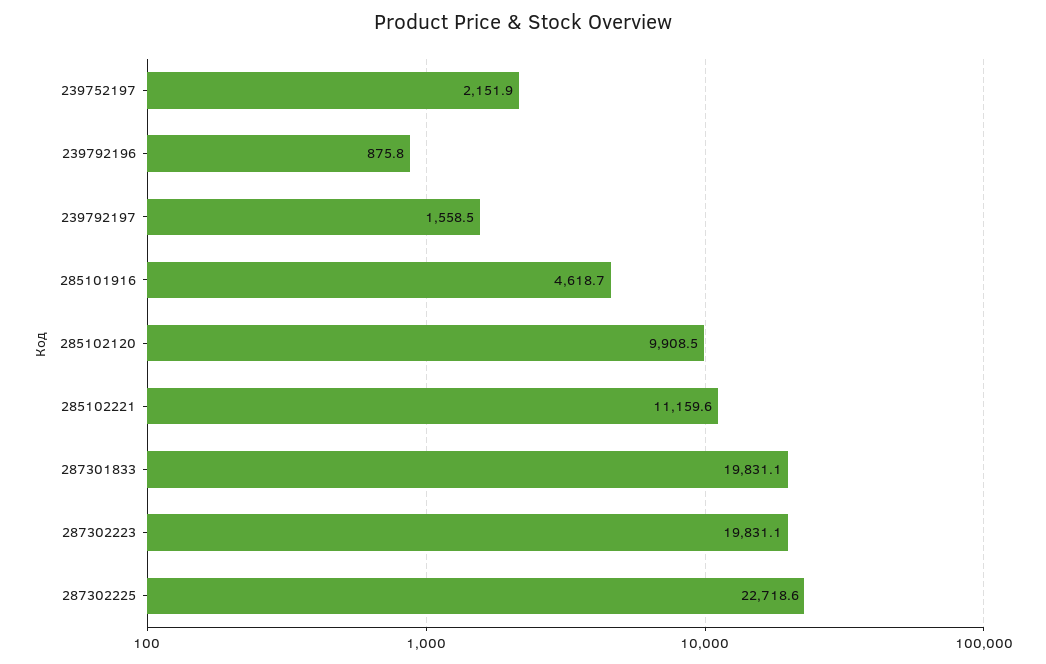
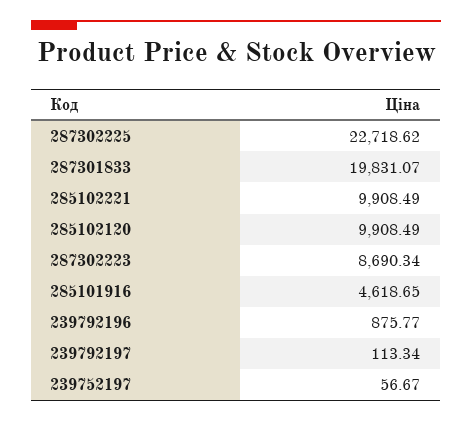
  {
-   "239752197": 2151.9,
+   "239752197": 56.67,
    "239792196": 875.77,
-   "239792197": 1558.5,
+   "239792197": 113.34,
    "285101916": 4618.65,
    "285102120": 9908.49,
-   "285102221": 11159.6,
+   "285102221": 9908.49,
    "287301833": 19831.07,
-   "287302223": 19831.1,
+   "287302223": 8690.34,
    "287302225": 22718.62
  }

